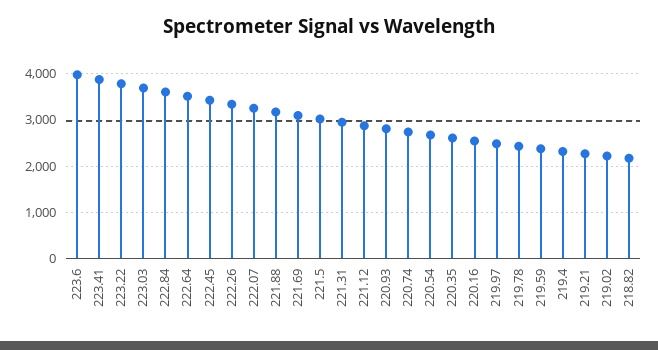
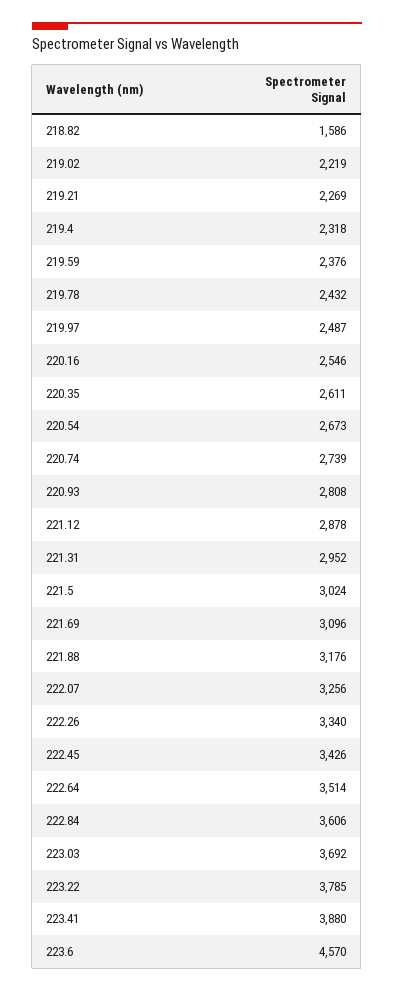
  {
-   "223.6": 4000,
+   "223.6": 4570,
    "223.41": 3880,
    "223.22": 3785,
    "223.03": 3692,
    "222.84": 3606,
    "222.64": 3514,
    "222.45": 3426,
    "222.26": 3340,
    "222.07": 3256,
    "221.88": 3176,
    "221.69": 3096,
    "221.5": 3024,
    "221.31": 2952,
    "221.12": 2878,
    "220.93": 2808,
    "220.74": 2739,
    "220.54": 2673,
    "220.35": 2611,
    "220.16": 2546,
    "219.97": 2487,
    "219.78": 2432,
    "219.59": 2376,
    "219.4": 2318,
    "219.21": 2269,
    "219.02": 2219,
-   "218.82": 2200
+   "218.82": 1586
  }

